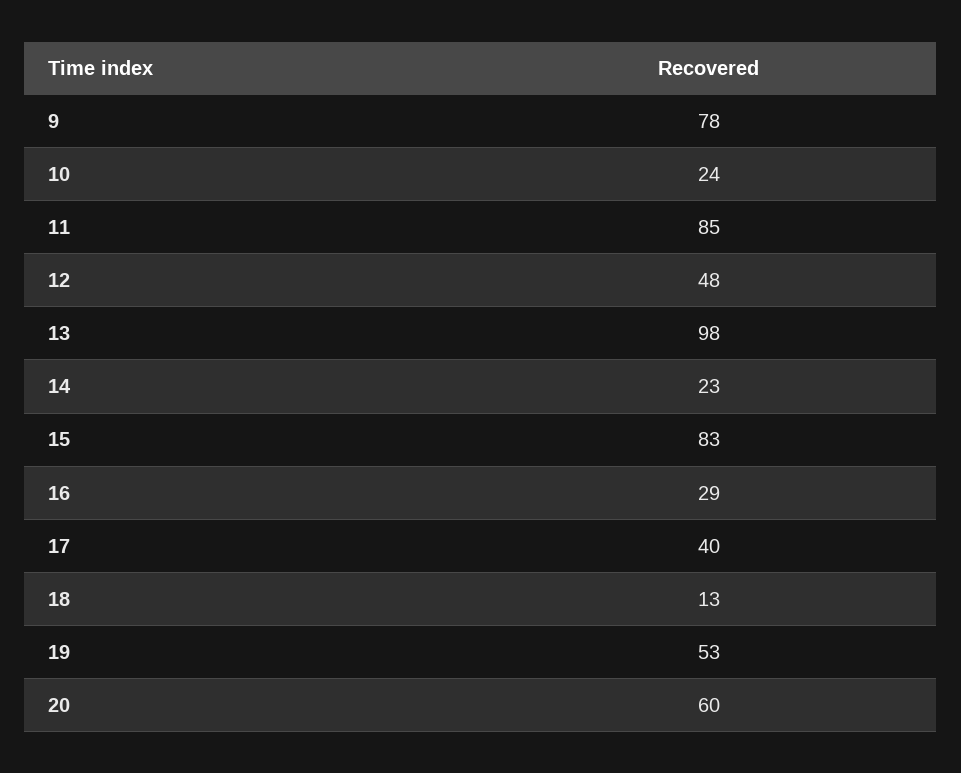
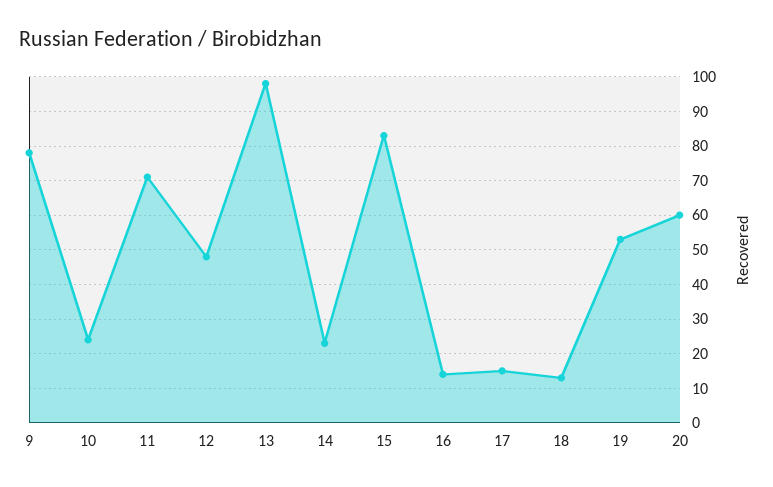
  {
    "9": 78,
    "10": 24,
-   "11": 85,
+   "11": 70,
    "12": 48,
    "13": 98,
    "14": 23,
    "15": 83,
-   "16": 29,
+   "16": 15,
-   "17": 40,
+   "17": 15,
    "18": 13,
    "19": 53,
    "20": 60
  }

